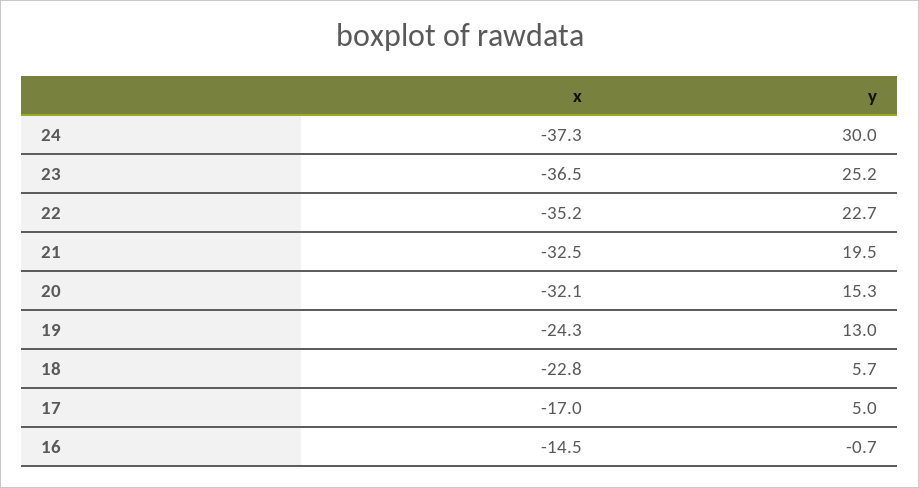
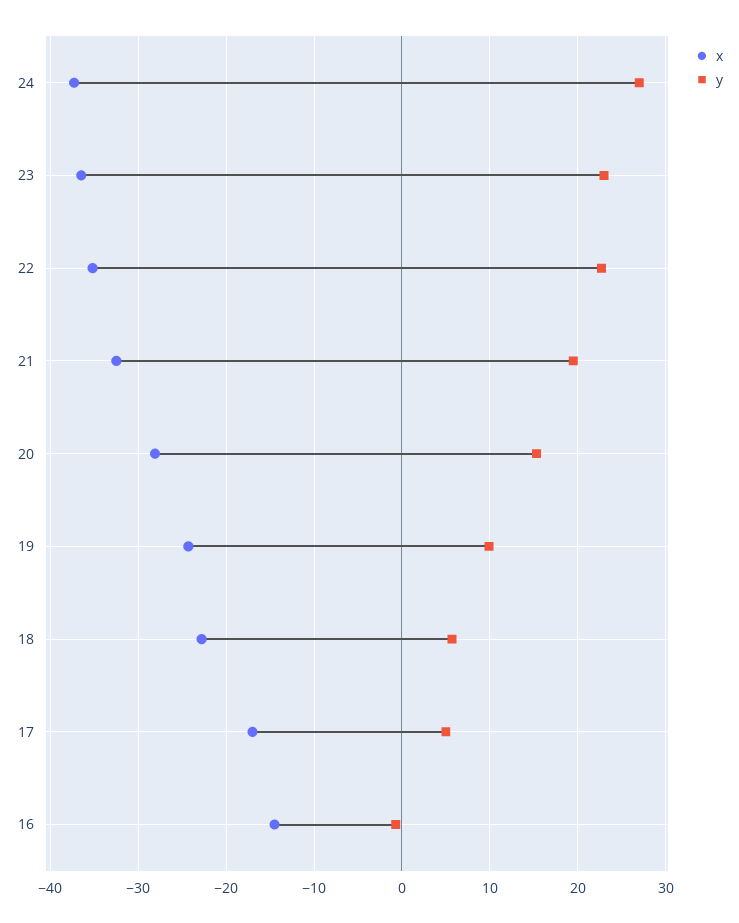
  {
    "x": {
      "24": -37.3,
      "23": -36.5,
      "22": -35.2,
      "21": -32.5,
-     "20": -32.1,
+     "20": -28,
      "19": -24.3,
      "18": -22.8,
      "17": -17,
      "16": -14.5
    },
    "y": {
-     "24": 30,
+     "24": 27,
-     "23": 25.2,
+     "23": 23,
      "22": 22.7,
      "21": 19.5,
      "20": 15.3,
-     "19": 13,
+     "19": 10,
      "18": 5.7,
      "17": 5,
      "16": -0.7
    }
  }

